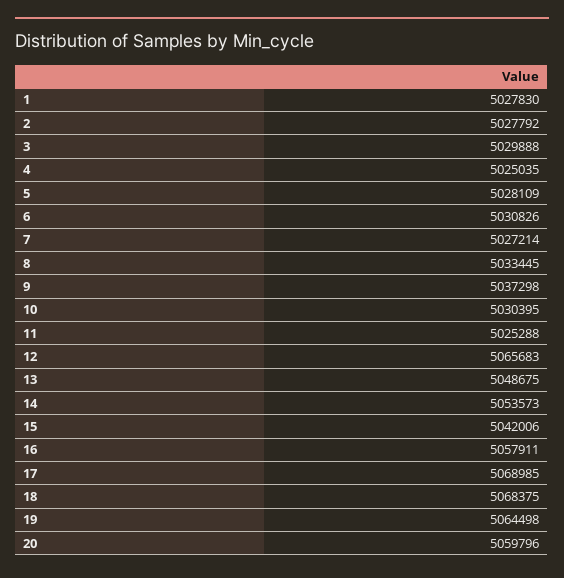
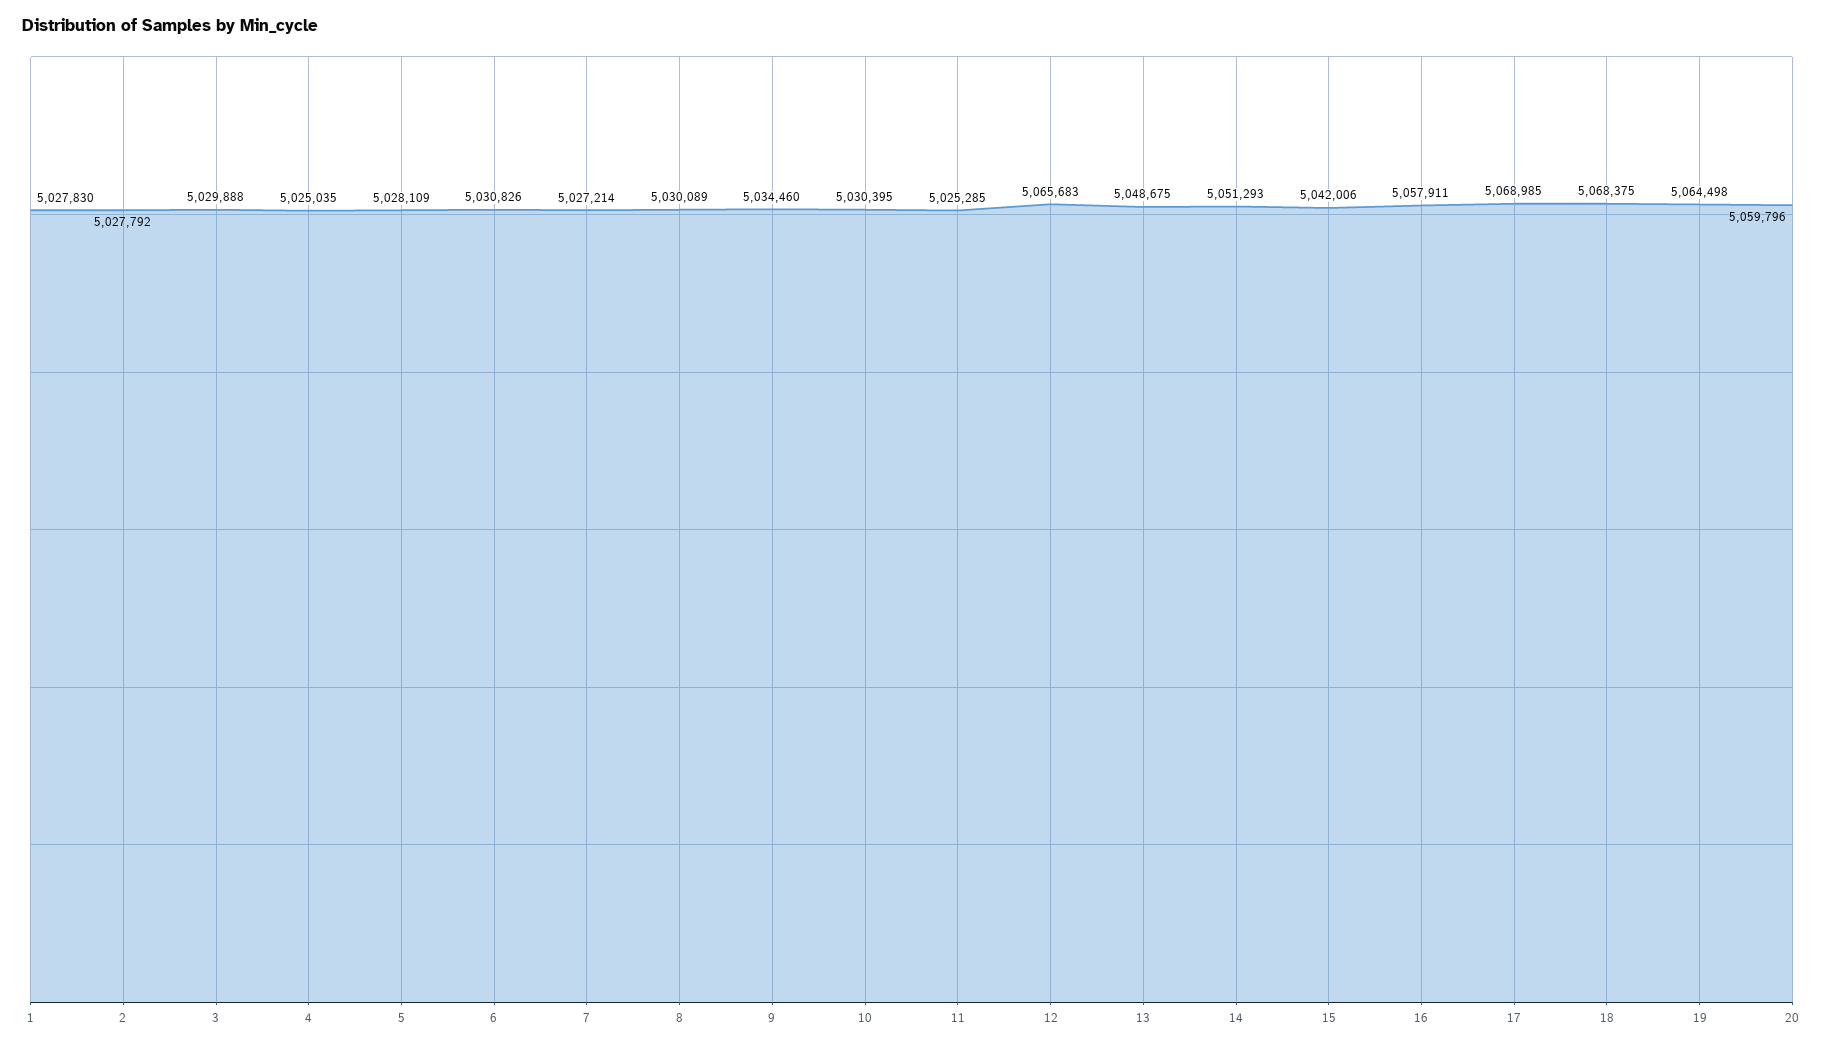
  {
    "1": 5027830,
    "2": 5027792,
    "3": 5029888,
    "4": 5025035,
    "5": 5028109,
    "6": 5030826,
    "7": 5027214,
-   "8": 5033445,
+   "8": 5030089,
-   "9": 5037298,
+   "9": 5034460,
    "10": 5030395,
-   "11": 5025288,
+   "11": 5025285,
    "12": 5065683,
    "13": 5048675,
-   "14": 5053573,
+   "14": 5051293,
    "15": 5042006,
    "16": 5057911,
    "17": 5068985,
    "18": 5068375,
    "19": 5064498,
    "20": 5059796
  }

